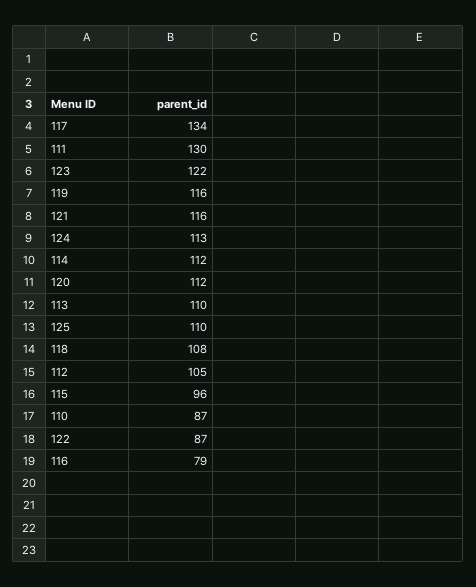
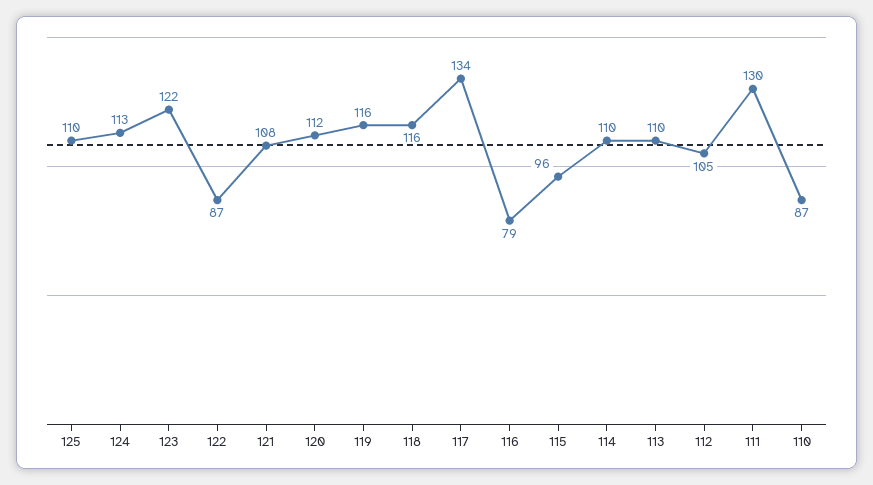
  {
    "117": 134,
    "111": 130,
    "123": 122,
    "119": 116,
-   "121": 116,
+   "121": 108,
    "124": 113,
-   "114": 112,
+   "114": 110,
    "120": 112,
    "113": 110,
    "125": 110,
-   "118": 108,
+   "118": 116,
    "112": 105,
    "115": 96,
    "110": 87,
    "122": 87,
    "116": 79
  }

